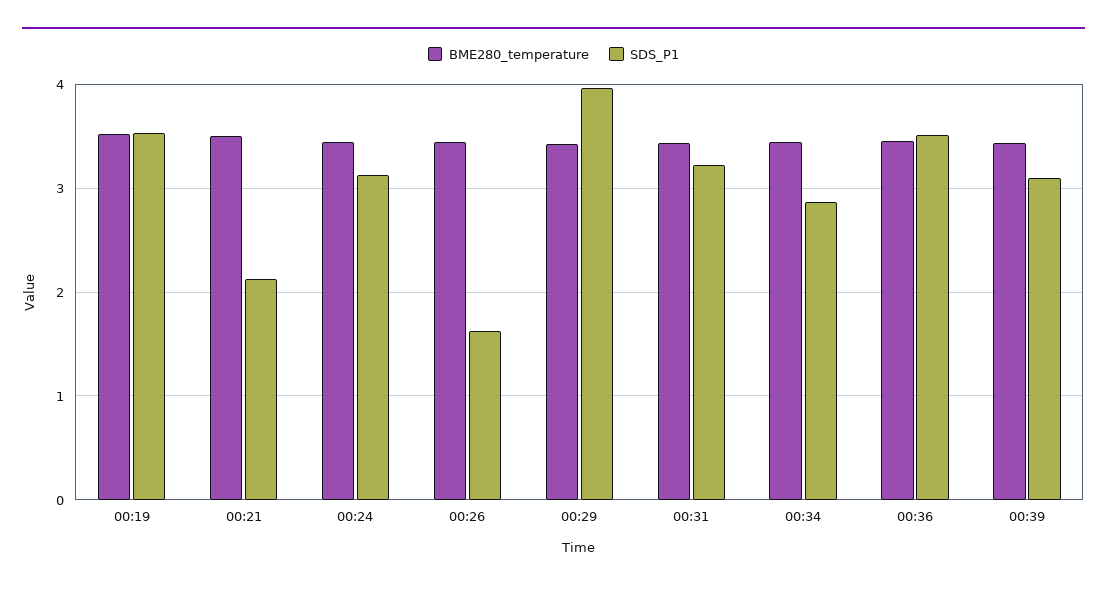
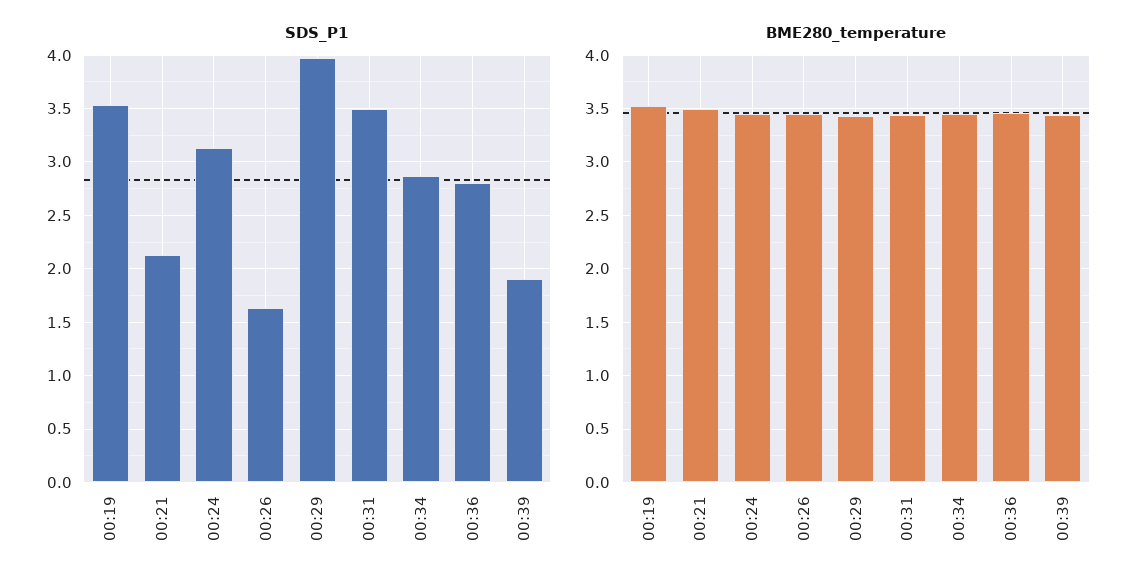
  {
    "BME280_temperature": {
      "00:19": 3.5,
      "00:21": 3.5,
      "00:24": 3.5,
      "00:26": 3.5,
      "00:29": 3.4,
      "00:31": 3.4,
      "00:34": 3.5,
      "00:36": 3.5,
      "00:39": 3.4
    },
    "SDS_P1": {
      "00:19": 3.5,
      "00:21": 2.1,
      "00:24": 3.1,
      "00:26": 1.6,
      "00:29": 4,
-     "00:31": 3.2,
+     "00:31": 3.5,
      "00:34": 2.9,
-     "00:36": 3.5,
+     "00:36": 2.8,
-     "00:39": 3.1
+     "00:39": 1.9
    }
  }

